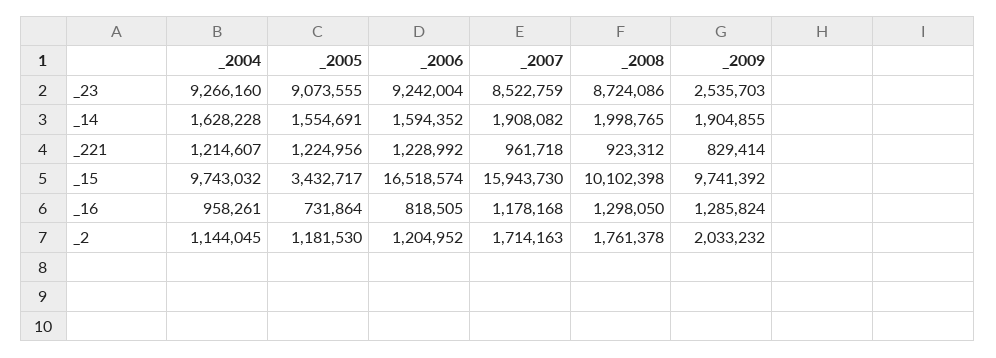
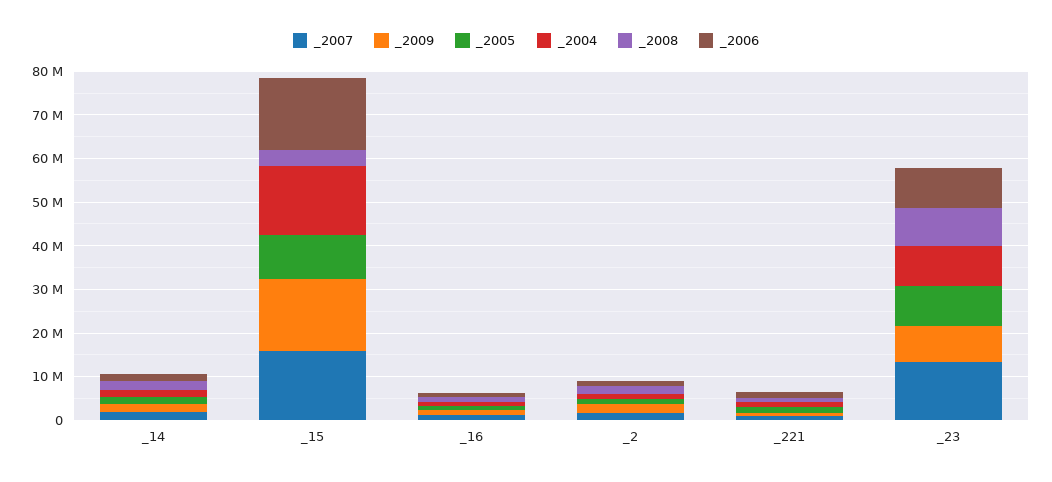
  {
    "_2004": {
      "_23": 9266160,
      "_14": 1628228,
      "_221": 1214607,
-     "_15": 9743032,
+     "_15": 16000000,
      "_16": 958261,
      "_2": 1144045
    },
    "_2005": {
      "_23": 9073555,
      "_14": 1554691,
      "_221": 1224956,
-     "_15": 3432717,
+     "_15": 10000000,
      "_16": 731864,
      "_2": 1181530
    },
    "_2006": {
      "_23": 9242004,
      "_14": 1594352,
      "_221": 1228992,
      "_15": 16518574,
      "_16": 818505,
      "_2": 1204952
    },
    "_2007": {
-     "_23": 8522759,
+     "_23": 14000000,
      "_14": 1908082,
      "_221": 961718,
      "_15": 15943730,
      "_16": 1178168,
      "_2": 1714163
    },
    "_2008": {
      "_23": 8724086,
      "_14": 1998765,
      "_221": 923312,
-     "_15": 10102398,
+     "_15": 4000000,
      "_16": 1298050,
      "_2": 1761378
    },
    "_2009": {
-     "_23": 2535703,
+     "_23": 8000000,
      "_14": 1904855,
      "_221": 829414,
-     "_15": 9741392,
+     "_15": 16000000,
      "_16": 1285824,
      "_2": 2033232
    }
  }

